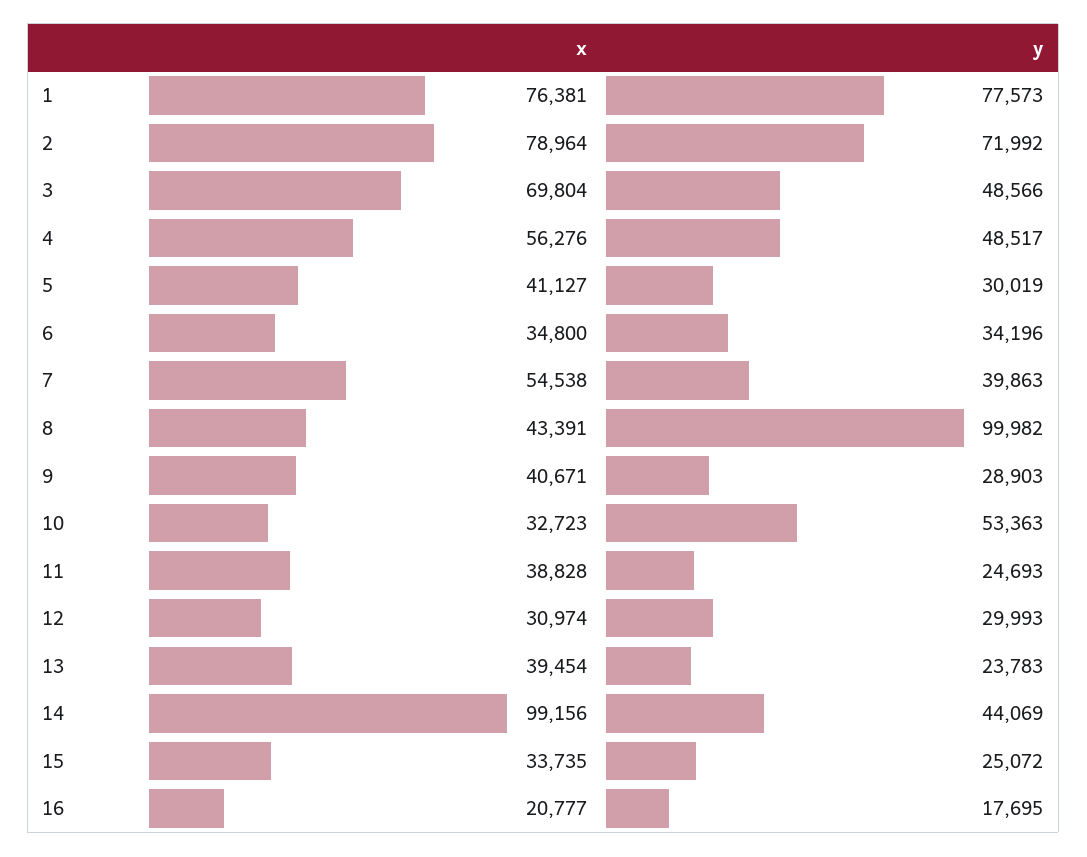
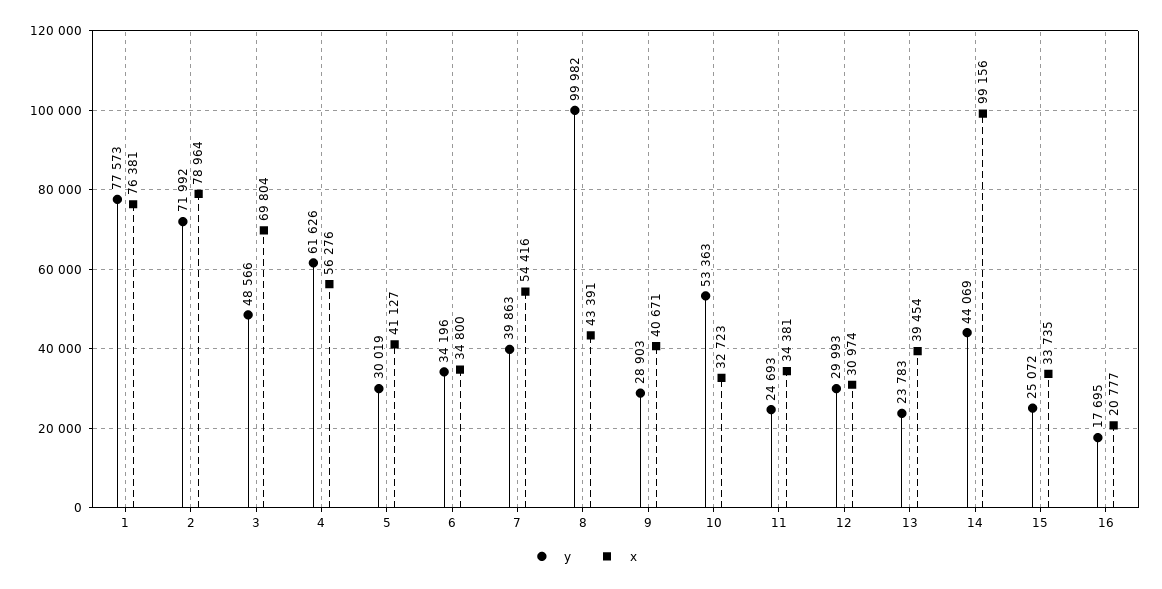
  {
    "x": {
      "1": 76381,
      "2": 78964,
      "3": 69804,
      "4": 56276,
      "5": 41127,
      "6": 34800,
-     "7": 54538,
+     "7": 54416,
      "8": 43391,
      "9": 40671,
      "10": 32723,
-     "11": 38828,
+     "11": 34381,
      "12": 30974,
      "13": 39454,
      "14": 99156,
      "15": 33735,
      "16": 20777
    },
    "y": {
      "1": 77573,
      "2": 71992,
      "3": 48566,
-     "4": 48517,
+     "4": 61626,
      "5": 30019,
      "6": 34196,
      "7": 39863,
      "8": 99982,
      "9": 28903,
      "10": 53363,
      "11": 24693,
      "12": 29993,
      "13": 23783,
      "14": 44069,
      "15": 25072,
      "16": 17695
    }
  }

